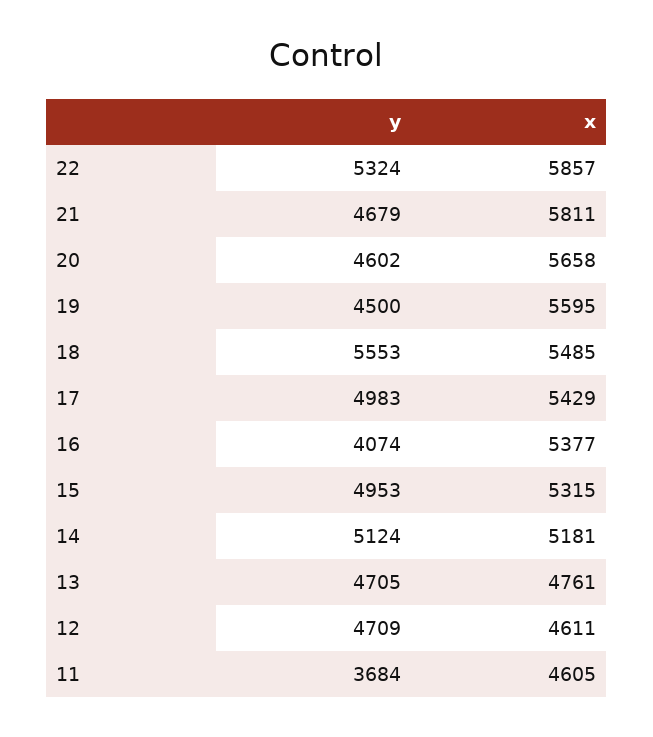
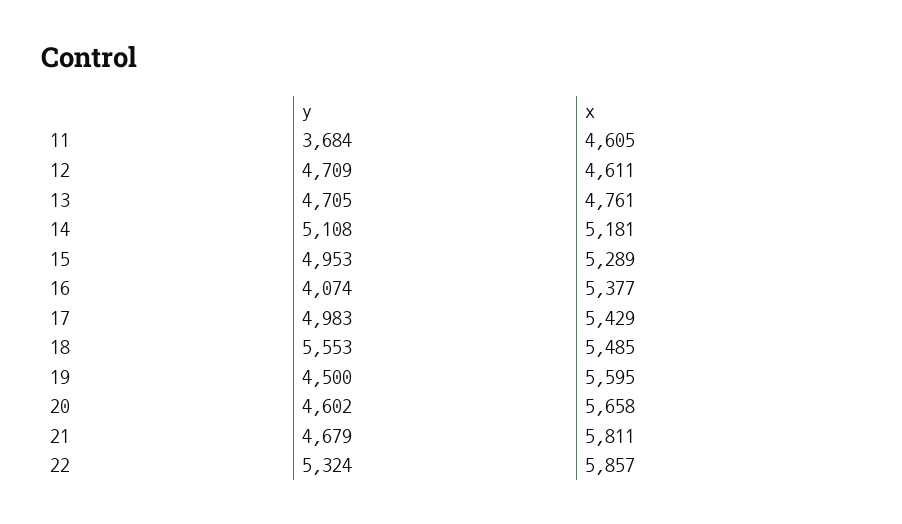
  {
    "y": {
      "22": 5324,
      "21": 4679,
      "20": 4602,
      "19": 4500,
      "18": 5553,
      "17": 4983,
      "16": 4074,
      "15": 4953,
-     "14": 5124,
+     "14": 5108,
      "13": 4705,
      "12": 4709,
      "11": 3684
    },
    "x": {
      "22": 5857,
      "21": 5811,
      "20": 5658,
      "19": 5595,
      "18": 5485,
      "17": 5429,
      "16": 5377,
-     "15": 5315,
+     "15": 5289,
      "14": 5181,
      "13": 4761,
      "12": 4611,
      "11": 4605
    }
  }

